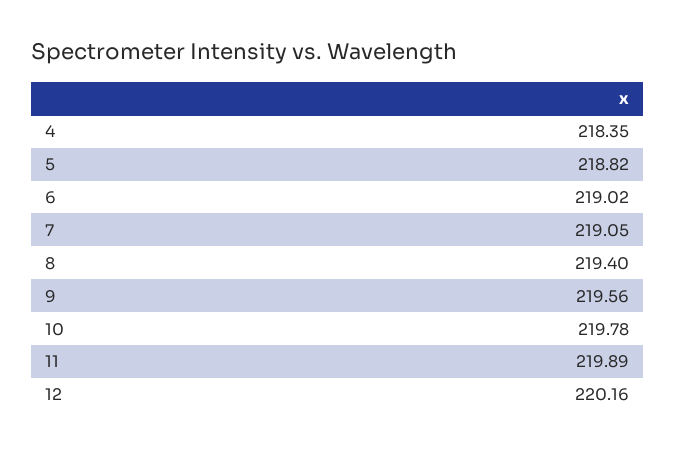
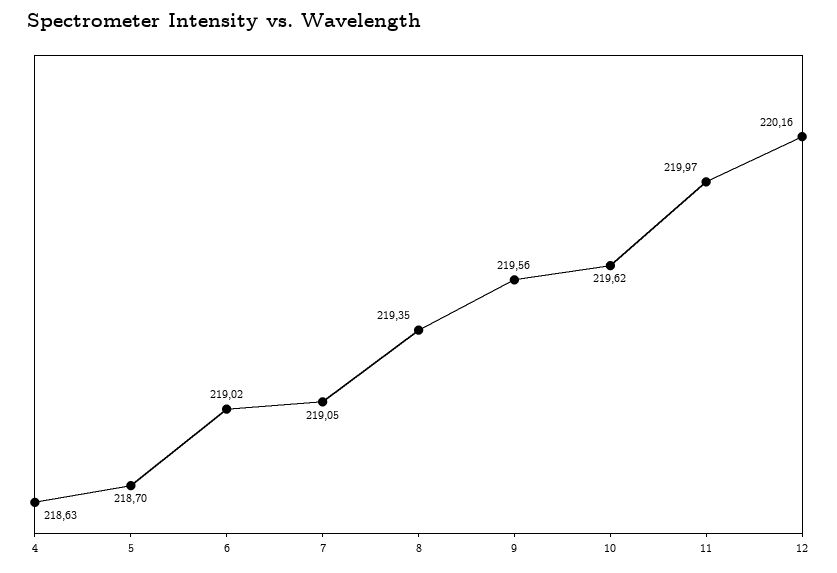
  {
-   "4": 218.35,
+   "4": 218.63,
-   "5": 218.82,
+   "5": 218.7,
    "6": 219.02,
    "7": 219.05,
-   "8": 219.4,
+   "8": 219.35,
    "9": 219.56,
-   "10": 219.78,
+   "10": 219.62,
-   "11": 219.89,
+   "11": 219.97,
    "12": 220.16
  }

